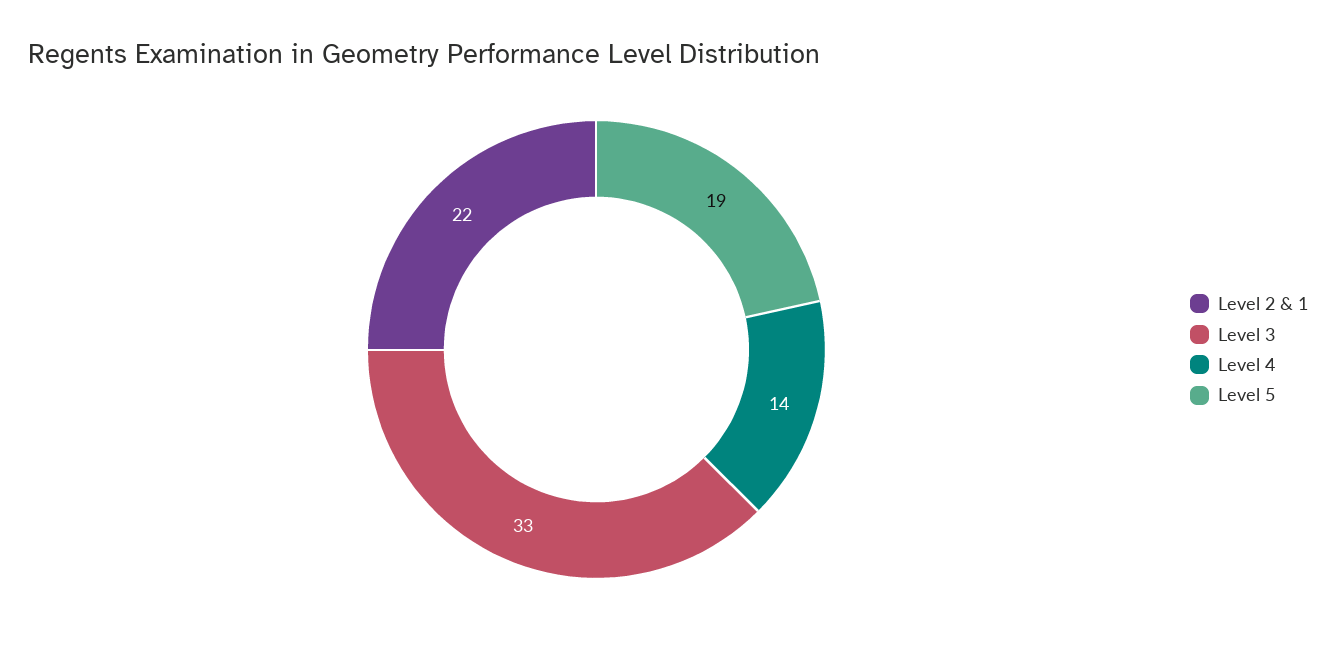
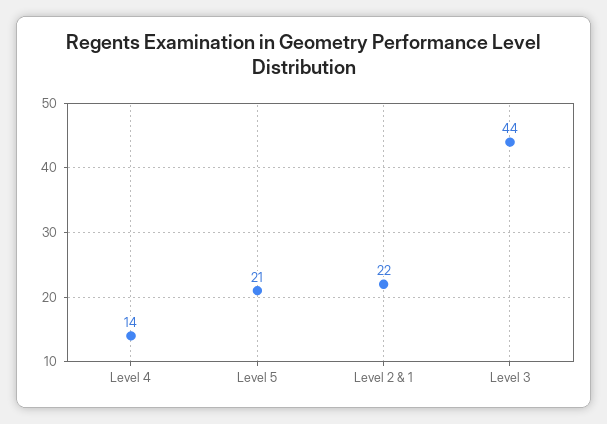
  {
    "Level 2 & 1": 22,
-   "Level 3": 33,
+   "Level 3": 44,
    "Level 4": 14,
-   "Level 5": 19
+   "Level 5": 21
  }

